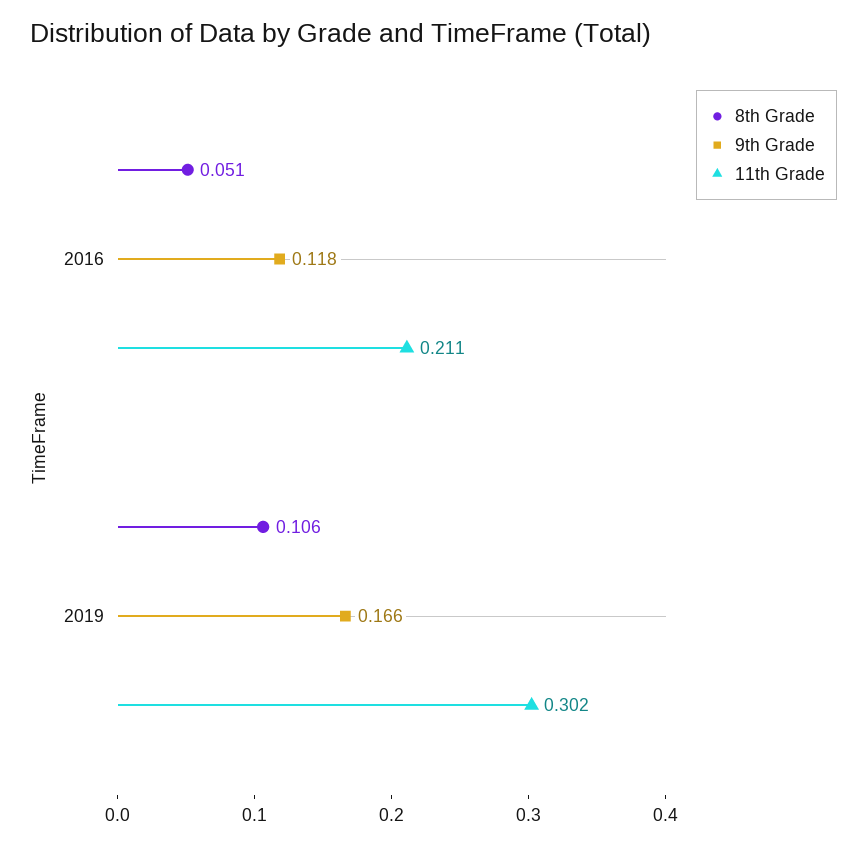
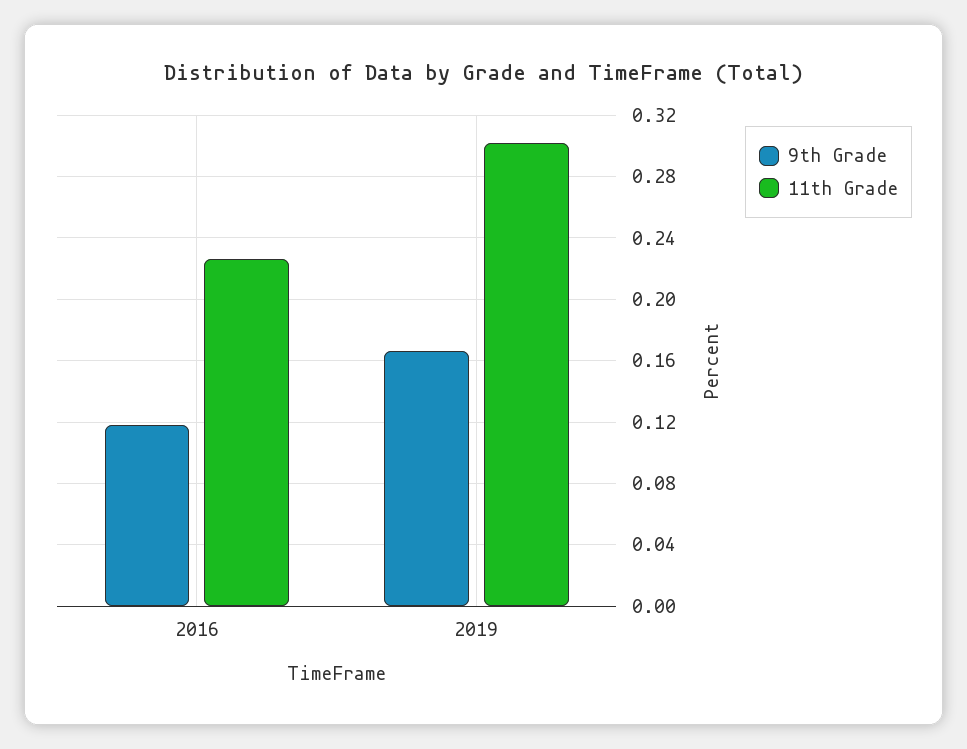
  {
-   "8th Grade": {
-     "2016": 0.051,
-     "2019": 0.106
-   },
    "9th Grade": {
      "2016": 0.118,
      "2019": 0.166
    },
    "11th Grade": {
-     "2016": 0.211,
+     "2016": 0.225,
      "2019": 0.302
    }
  }

